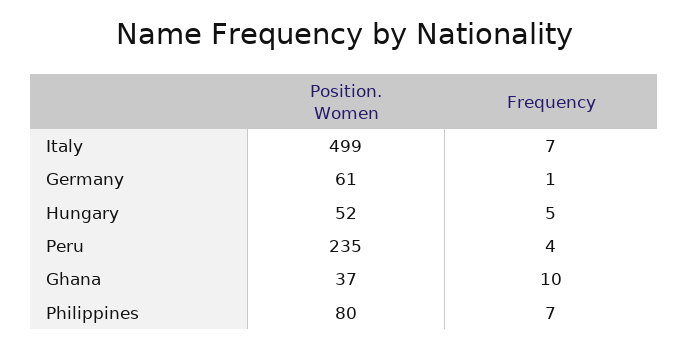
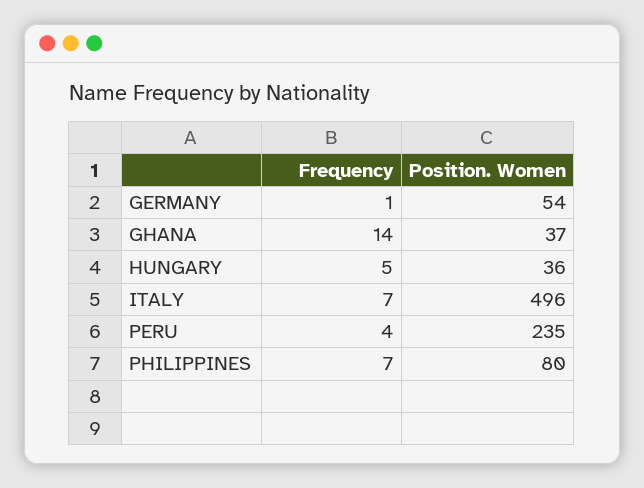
  {
    "Position. Women": {
-     "Italy": 499,
+     "Italy": 496,
-     "Germany": 61,
+     "Germany": 54,
-     "Hungary": 52,
+     "Hungary": 36,
      "Peru": 235,
      "Ghana": 37,
      "Philippines": 80
    },
    "Frequency": {
      "Italy": 7,
      "Germany": 1,
      "Hungary": 5,
      "Peru": 4,
-     "Ghana": 10,
+     "Ghana": 14,
      "Philippines": 7
    }
  }

